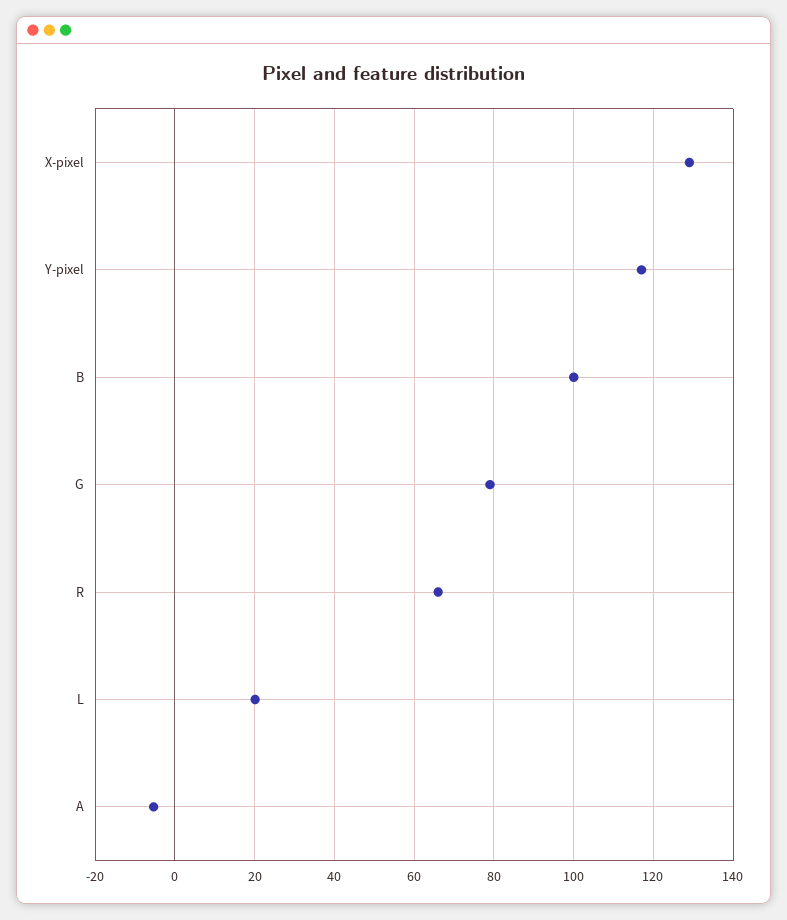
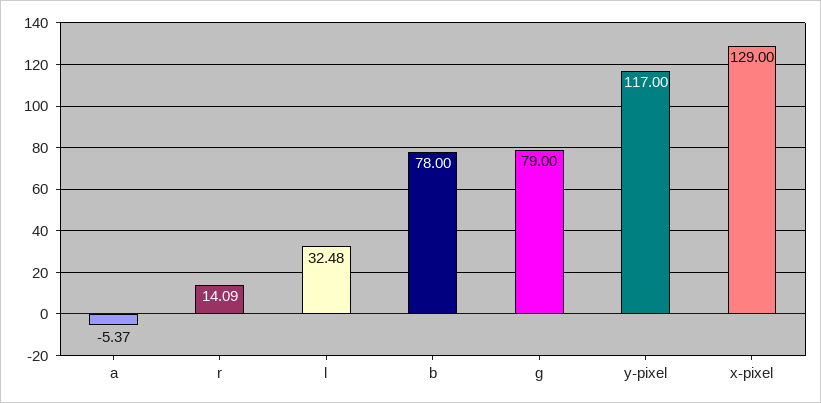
  {
    "X-pixel": 129,
    "Y-pixel": 117,
-   "B": 100,
+   "B": 78,
    "G": 79,
-   "R": 66,
+   "R": 14.09,
-   "L": 20,
+   "L": 32.48,
    "A": -5.37
  }

